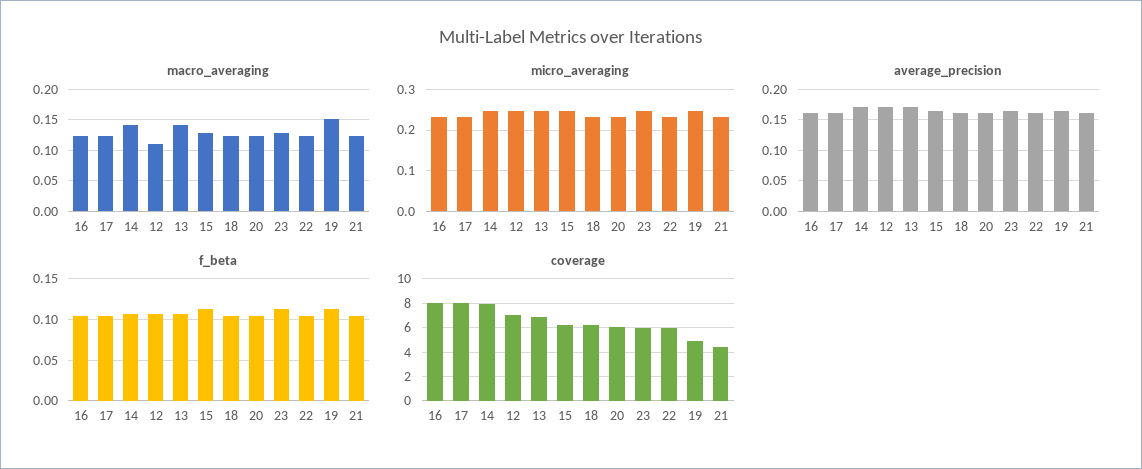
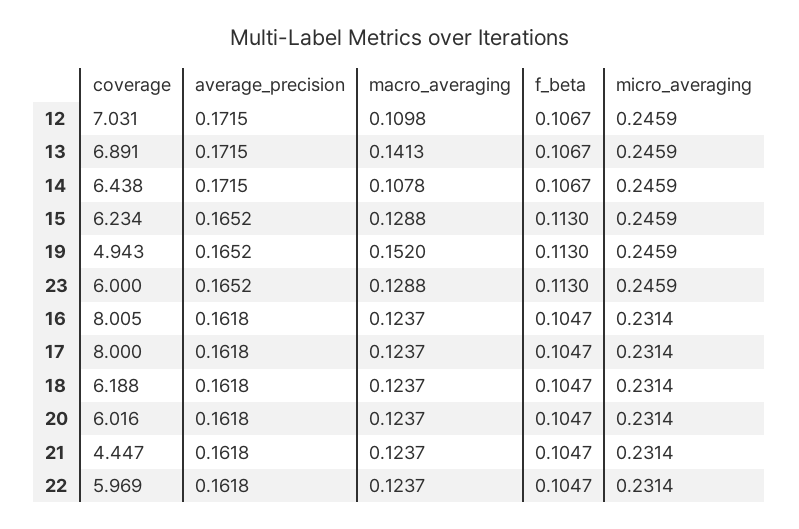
  {
    "macro_averaging": {
      "16": 0.1237,
      "17": 0.1237,
-     "14": 0.14,
+     "14": 0.1078,
      "12": 0.1098,
      "13": 0.1413,
      "15": 0.1288,
      "18": 0.1237,
      "20": 0.1237,
      "23": 0.1288,
      "22": 0.1237,
      "19": 0.152,
      "21": 0.1237
    },
    "micro_averaging": {
      "16": 0.2314,
      "17": 0.2314,
      "14": 0.2459,
      "12": 0.2459,
      "13": 0.2459,
      "15": 0.2459,
      "18": 0.2314,
      "20": 0.2314,
      "23": 0.2459,
      "22": 0.2314,
      "19": 0.2459,
      "21": 0.2314
    },
    "average_precision": {
      "16": 0.1618,
      "17": 0.1618,
      "14": 0.1715,
      "12": 0.1715,
      "13": 0.1715,
      "15": 0.1652,
      "18": 0.1618,
      "20": 0.1618,
      "23": 0.1652,
      "22": 0.1618,
      "19": 0.1652,
      "21": 0.1618
    },
    "f_beta": {
      "16": 0.1047,
      "17": 0.1047,
      "14": 0.1067,
      "12": 0.1067,
      "13": 0.1067,
      "15": 0.113,
      "18": 0.1047,
      "20": 0.1047,
      "23": 0.113,
      "22": 0.1047,
      "19": 0.113,
      "21": 0.1047
    },
    "coverage": {
      "16": 8.005,
      "17": 8,
-     "14": 8,
+     "14": 6.438,
      "12": 7.031,
      "13": 6.891,
      "15": 6.234,
      "18": 6.188,
      "20": 6.016,
      "23": 6,
      "22": 5.969,
      "19": 4.943,
      "21": 4.447
    }
  }

